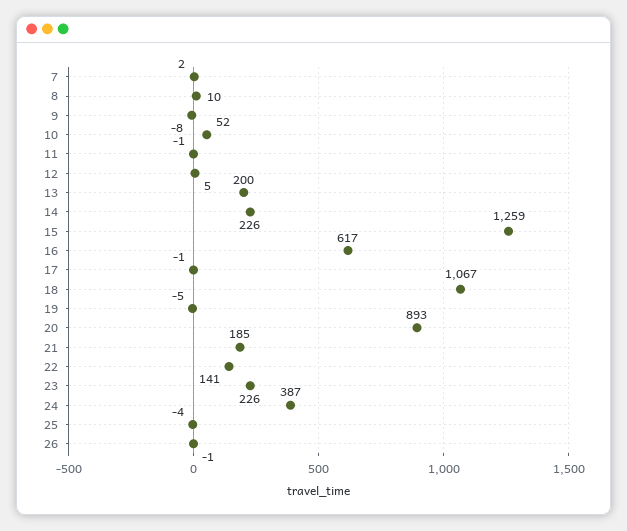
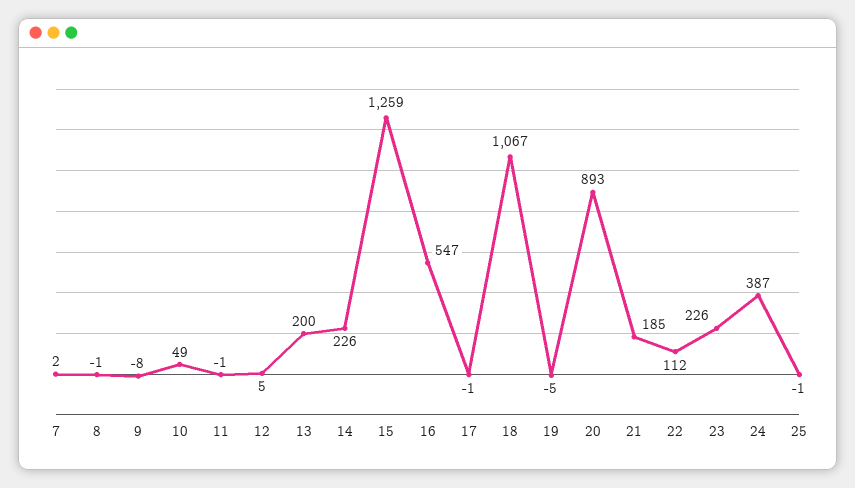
  {
    "7": 2,
-   "8": 10,
+   "8": -1,
    "9": -8,
-   "10": 52,
+   "10": 49,
    "11": -1,
    "12": 5,
    "13": 200,
    "14": 226,
    "15": 1259,
-   "16": 617,
+   "16": 547,
    "17": -1,
    "18": 1067,
    "19": -5,
    "20": 893,
    "21": 185,
-   "22": 141,
+   "22": 112,
    "23": 226,
    "24": 387,
-   "25": -4,
+   "25": -1
-   "26": -1
  }

